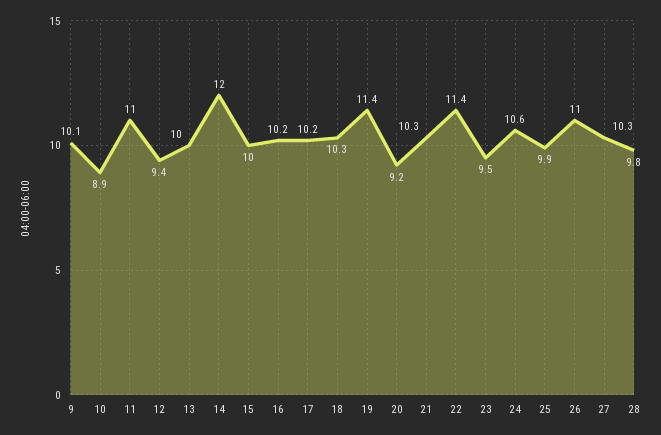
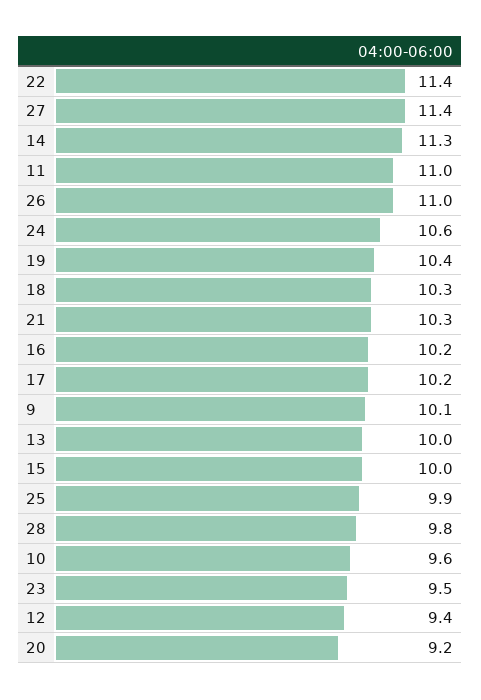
  {
    "9": 10.1,
-   "10": 8.9,
+   "10": 9.6,
    "11": 11,
    "12": 9.4,
    "13": 10,
-   "14": 12,
+   "14": 11.3,
    "15": 10,
    "16": 10.2,
    "17": 10.2,
    "18": 10.3,
-   "19": 11.4,
+   "19": 10.4,
    "20": 9.2,
    "21": 10.3,
    "22": 11.4,
    "23": 9.5,
    "24": 10.6,
    "25": 9.9,
    "26": 11,
-   "27": 10.3,
+   "27": 11.4,
    "28": 9.8
  }

